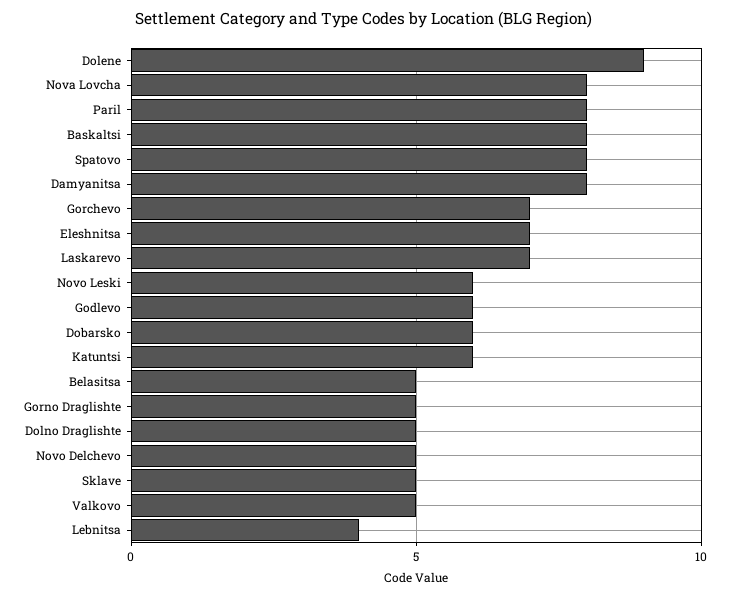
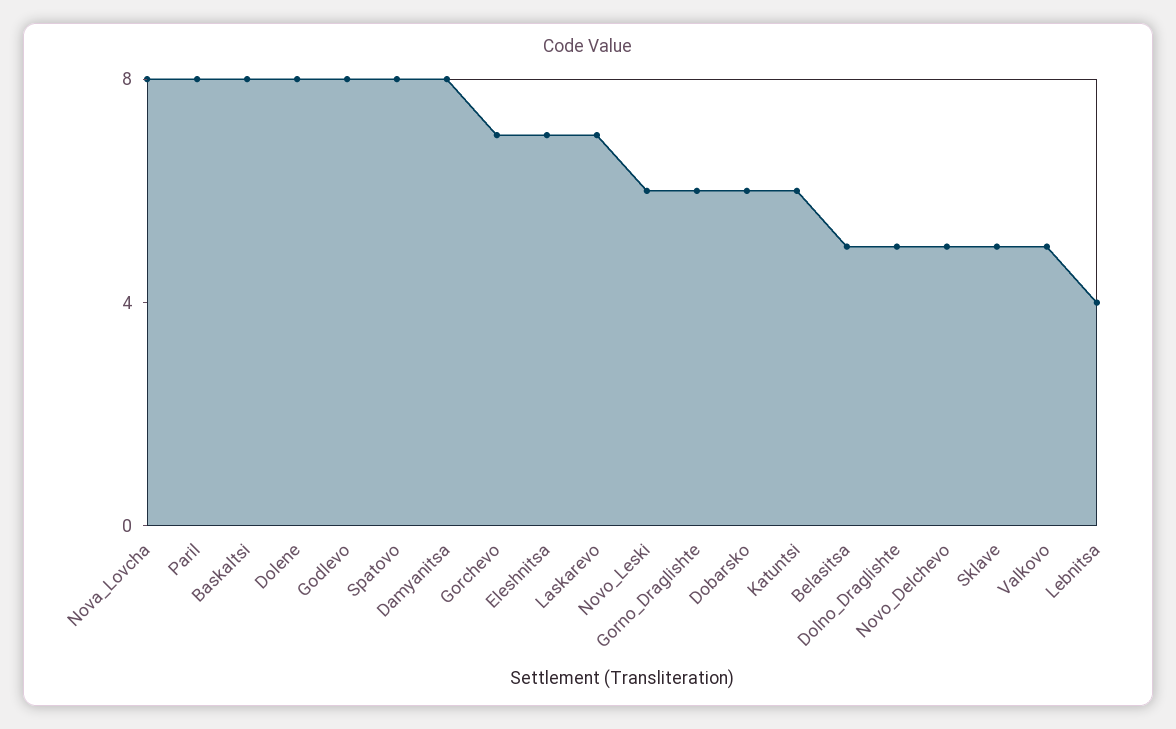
  {
-   "Dolene": 9,
+   "Dolene": 8,
    "Nova Lovcha": 8,
    "Paril": 8,
    "Baskaltsi": 8,
    "Spatovo": 8,
    "Damyanitsa": 8,
    "Gorchevo": 7,
    "Eleshnitsa": 7,
    "Laskarevo": 7,
    "Novo Leski": 6,
-   "Godlevo": 6,
+   "Godlevo": 8,
    "Dobarsko": 6,
    "Katuntsi": 6,
    "Belasitsa": 5,
-   "Gorno Draglishte": 5,
+   "Gorno Draglishte": 6,
    "Dolno Draglishte": 5,
    "Novo Delchevo": 5,
    "Sklave": 5,
    "Valkovo": 5,
    "Lebnitsa": 4
  }

